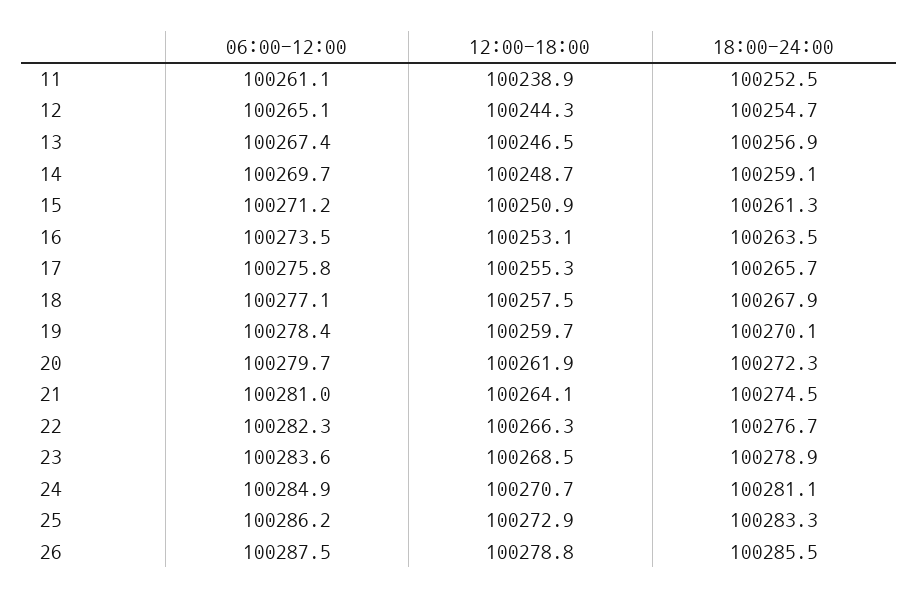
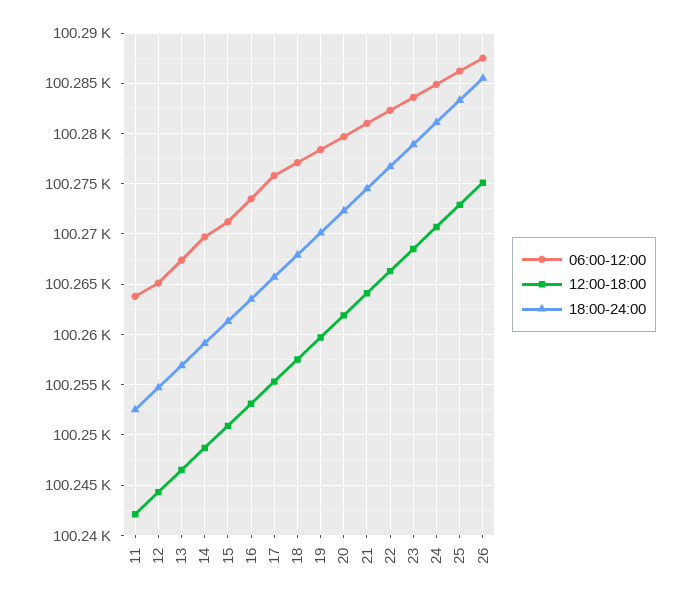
  {
    "06:00-12:00": {
-     "11": 100261.1,
+     "11": 100264,
      "12": 100265.1,
      "13": 100267.4,
      "14": 100269.7,
      "15": 100271.2,
      "16": 100273.5,
      "17": 100275.8,
      "18": 100277.1,
      "19": 100278.4,
      "20": 100279.7,
      "21": 100281,
      "22": 100282.3,
      "23": 100283.6,
      "24": 100284.9,
      "25": 100286.2,
      "26": 100287.5
    },
    "12:00-18:00": {
-     "11": 100238.9,
+     "11": 100242,
      "12": 100244.3,
      "13": 100246.5,
      "14": 100248.7,
      "15": 100250.9,
      "16": 100253.1,
      "17": 100255.3,
      "18": 100257.5,
      "19": 100259.7,
      "20": 100261.9,
      "21": 100264.1,
      "22": 100266.3,
      "23": 100268.5,
      "24": 100270.7,
      "25": 100272.9,
-     "26": 100278.8
+     "26": 100275
    },
    "18:00-24:00": {
      "11": 100252.5,
      "12": 100254.7,
      "13": 100256.9,
      "14": 100259.1,
      "15": 100261.3,
      "16": 100263.5,
      "17": 100265.7,
      "18": 100267.9,
      "19": 100270.1,
      "20": 100272.3,
      "21": 100274.5,
      "22": 100276.7,
      "23": 100278.9,
      "24": 100281.1,
      "25": 100283.3,
      "26": 100285.5
    }
  }

